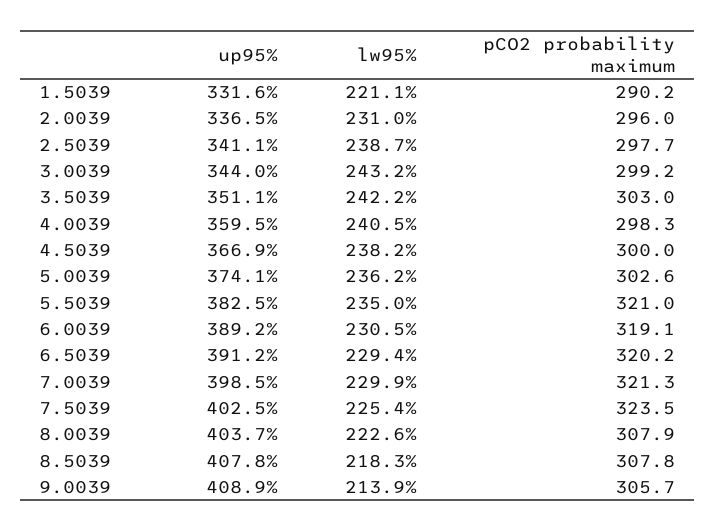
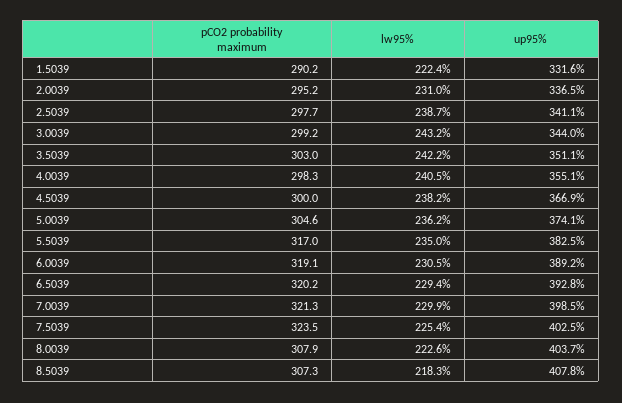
  {
    "up95%": {
      "1.5039": 331.6,
      "2.0039": 336.5,
      "2.5039": 341.1,
      "3.0039": 344,
      "3.5039": 351.1,
-     "4.0039": 359.5,
+     "4.0039": 355.1,
      "4.5039": 366.9,
      "5.0039": 374.1,
      "5.5039": 382.5,
      "6.0039": 389.2,
-     "6.5039": 391.2,
+     "6.5039": 392.8,
      "7.0039": 398.5,
      "7.5039": 402.5,
      "8.0039": 403.7,
-     "8.5039": 407.8,
+     "8.5039": 407.8
-     "9.0039": 408.9
    },
    "lw95%": {
-     "1.5039": 221.1,
+     "1.5039": 222.4,
      "2.0039": 231,
      "2.5039": 238.7,
      "3.0039": 243.2,
      "3.5039": 242.2,
      "4.0039": 240.5,
      "4.5039": 238.2,
      "5.0039": 236.2,
      "5.5039": 235,
      "6.0039": 230.5,
      "6.5039": 229.4,
      "7.0039": 229.9,
      "7.5039": 225.4,
      "8.0039": 222.6,
-     "8.5039": 218.3,
+     "8.5039": 218.3
-     "9.0039": 213.9
    },
    "pCO2 probability maximum": {
      "1.5039": 290.2,
-     "2.0039": 296,
+     "2.0039": 295.2,
      "2.5039": 297.7,
      "3.0039": 299.2,
      "3.5039": 303,
      "4.0039": 298.3,
      "4.5039": 300,
-     "5.0039": 302.6,
+     "5.0039": 304.6,
-     "5.5039": 321,
+     "5.5039": 317,
      "6.0039": 319.1,
      "6.5039": 320.2,
      "7.0039": 321.3,
      "7.5039": 323.5,
      "8.0039": 307.9,
-     "8.5039": 307.8,
+     "8.5039": 307.3
-     "9.0039": 305.7
    }
  }

